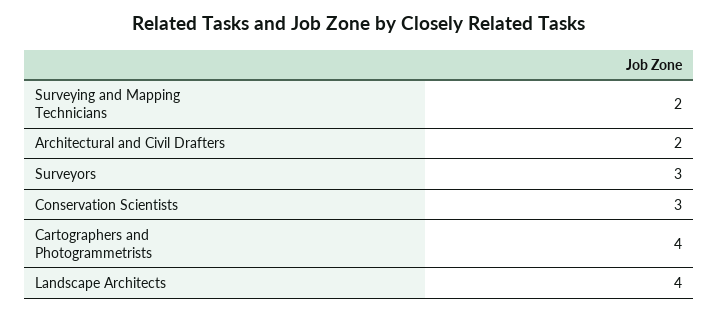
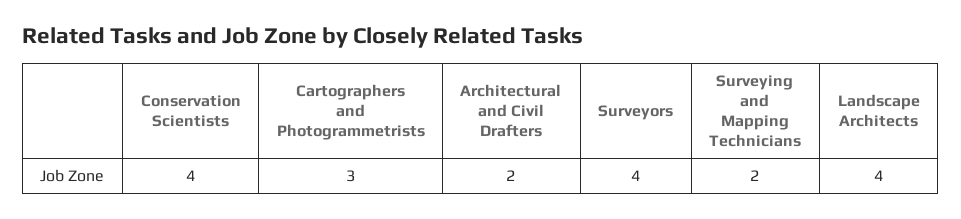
  {
    "Surveying and Mapping Technicians": 2,
    "Architectural and Civil Drafters": 2,
-   "Surveyors": 3,
+   "Surveyors": 4,
-   "Conservation Scientists": 3,
+   "Conservation Scientists": 4,
-   "Cartographers and Photogrammetrists": 4,
+   "Cartographers and Photogrammetrists": 3,
    "Landscape Architects": 4
  }

